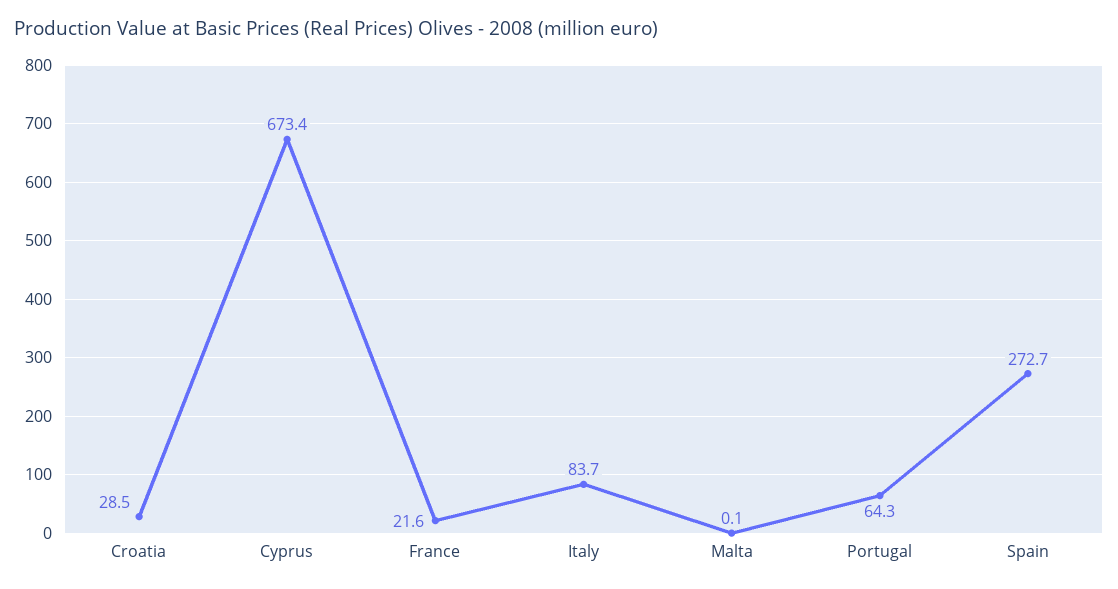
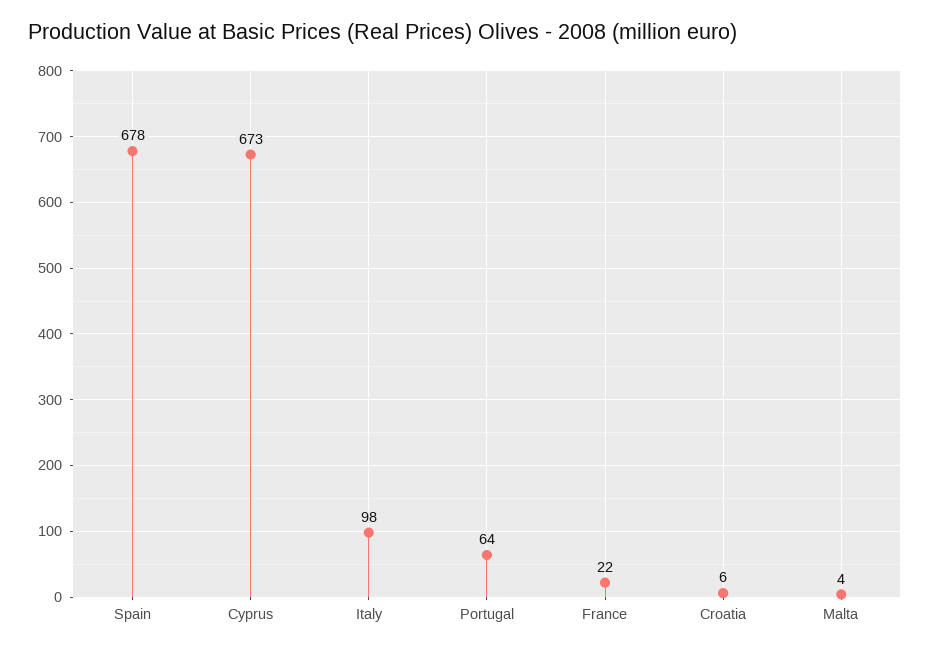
  {
-   "Croatia": 28.5,
+   "Croatia": 6,
    "Cyprus": 673.4,
    "France": 21.6,
-   "Italy": 83.7,
+   "Italy": 98,
-   "Malta": 0.1,
+   "Malta": 4,
    "Portugal": 64.3,
-   "Spain": 272.7
+   "Spain": 678
  }

